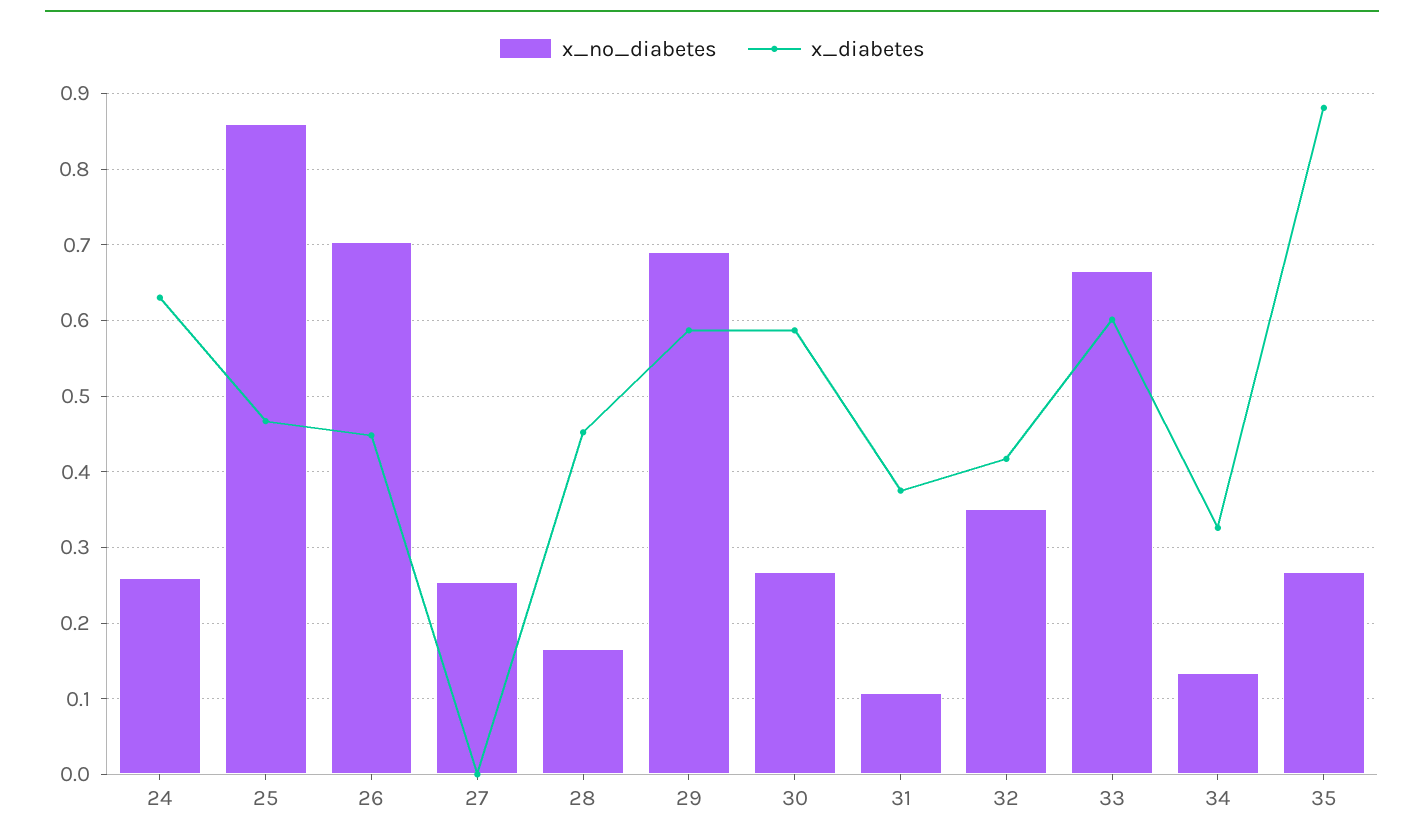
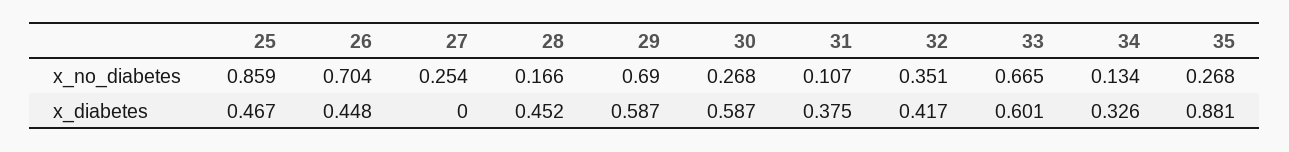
  {
    "x_no_diabetes": {
-     "24": 0.26,
      "25": 0.859,
      "26": 0.704,
      "27": 0.254,
      "28": 0.166,
      "29": 0.69,
      "30": 0.268,
      "31": 0.107,
      "32": 0.351,
      "33": 0.665,
      "34": 0.134,
      "35": 0.268
    },
    "x_diabetes": {
-     "24": 0.63,
      "25": 0.467,
      "26": 0.448,
      "27": 0,
      "28": 0.452,
      "29": 0.587,
      "30": 0.587,
      "31": 0.375,
      "32": 0.417,
      "33": 0.601,
      "34": 0.326,
      "35": 0.881
    }
  }

